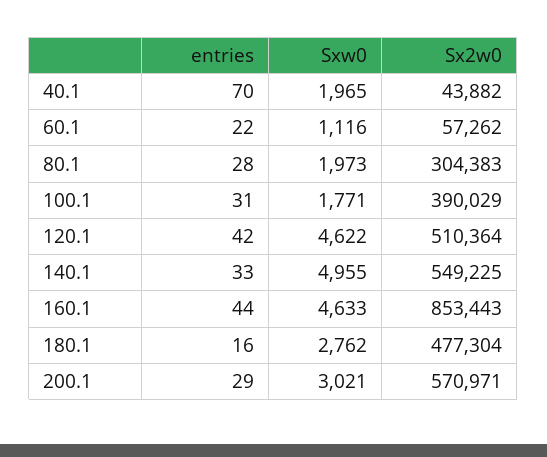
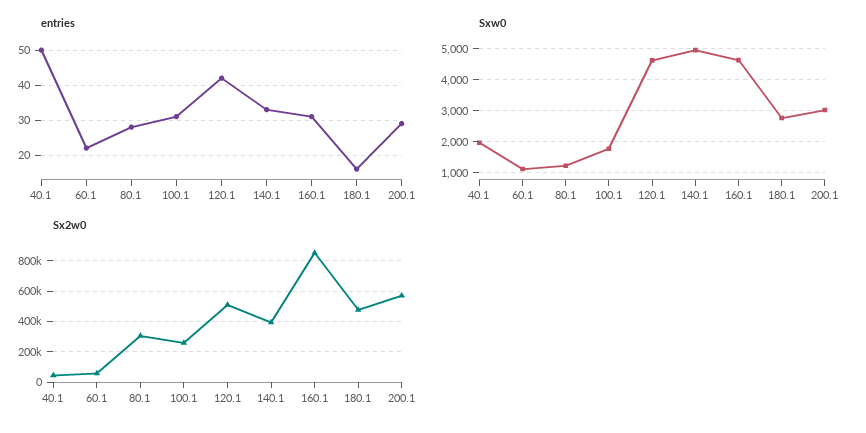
  {
    "entries": {
-     "40.1": 70,
+     "40.1": 50,
      "60.1": 22,
      "80.1": 28,
      "100.1": 31,
      "120.1": 42,
      "140.1": 33,
-     "160.1": 44,
+     "160.1": 30,
      "180.1": 16,
      "200.1": 29
    },
    "Sxw0": {
      "40.1": 1965,
      "60.1": 1116,
-     "80.1": 1973,
+     "80.1": 1200,
      "100.1": 1771,
      "120.1": 4622,
      "140.1": 4955,
      "160.1": 4633,
      "180.1": 2762,
      "200.1": 3021
    },
    "Sx2w0": {
      "40.1": 43882,
      "60.1": 57262,
      "80.1": 304383,
-     "100.1": 390029,
+     "100.1": 250000,
      "120.1": 510364,
-     "140.1": 549225,
+     "140.1": 400000,
      "160.1": 853443,
      "180.1": 477304,
      "200.1": 570971
    }
  }

